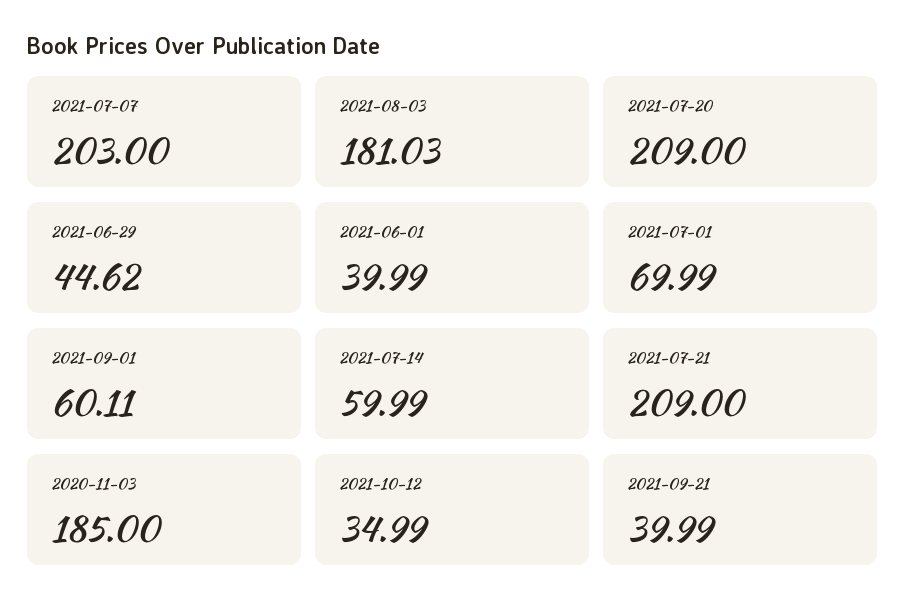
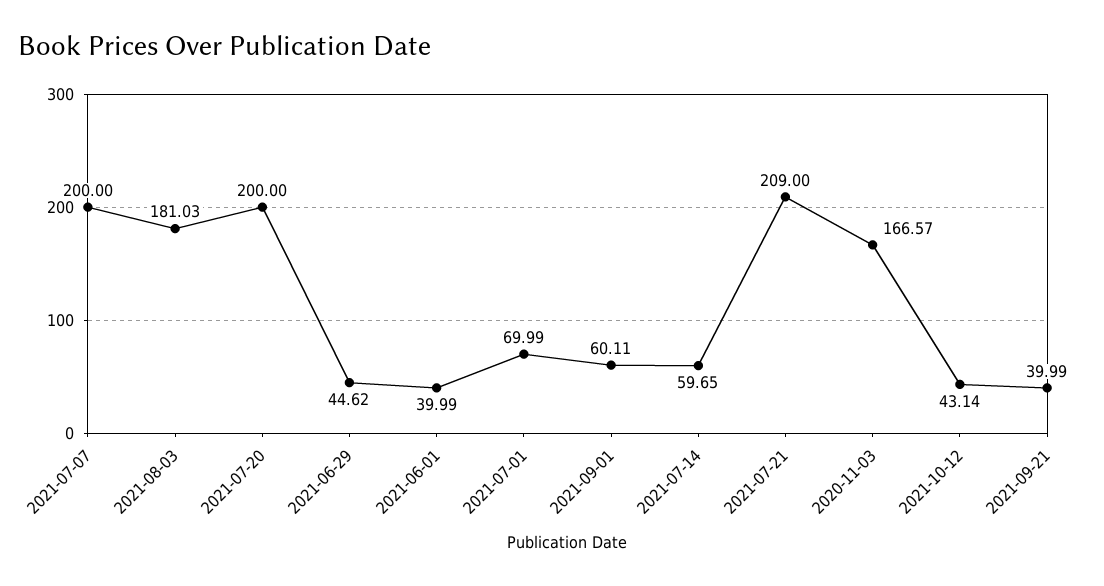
  {
-   "2021-07-07": 203,
+   "2021-07-07": 200,
    "2021-08-03": 181.03,
-   "2021-07-20": 209,
+   "2021-07-20": 200,
    "2021-06-29": 44.62,
    "2021-06-01": 39.99,
    "2021-07-01": 69.99,
    "2021-09-01": 60.11,
-   "2021-07-14": 59.99,
+   "2021-07-14": 59.65,
    "2021-07-21": 209,
-   "2020-11-03": 185,
+   "2020-11-03": 166.57,
-   "2021-10-12": 34.99,
+   "2021-10-12": 43.14,
    "2021-09-21": 39.99
  }

